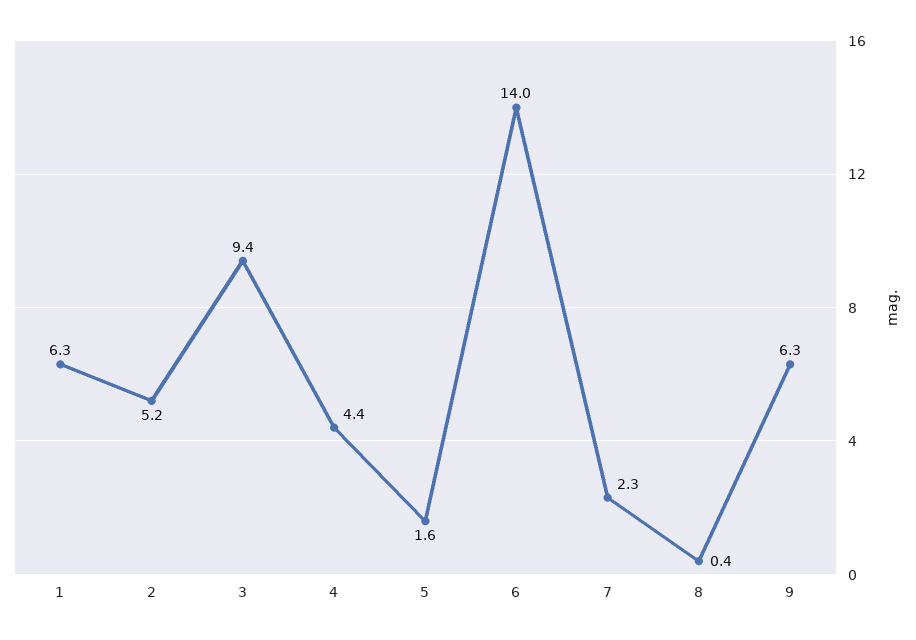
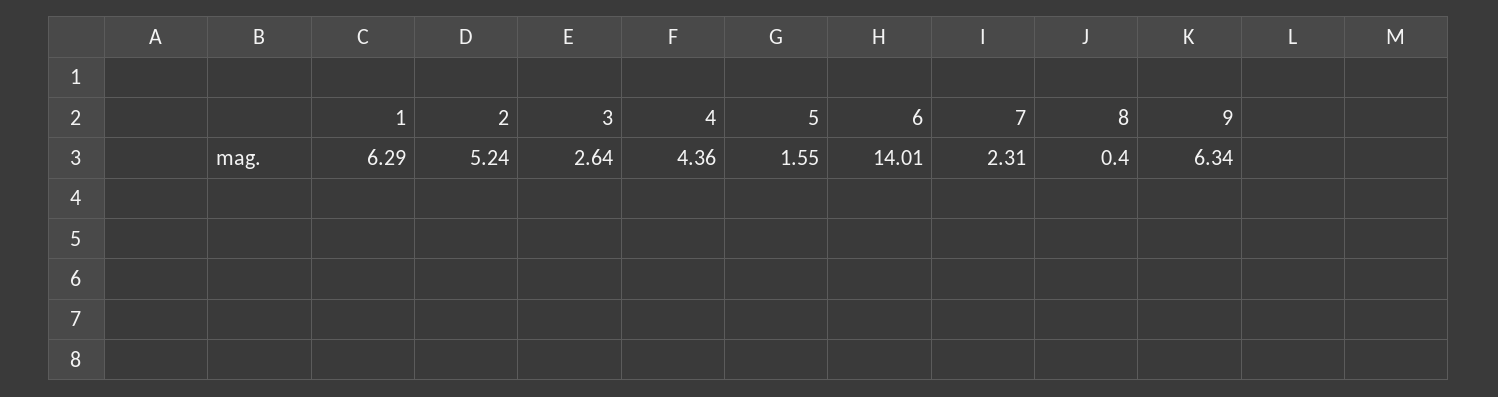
  {
    "1": 6.29,
    "2": 5.24,
-   "3": 9.4,
+   "3": 2.64,
    "4": 4.36,
    "5": 1.55,
    "6": 14.01,
    "7": 2.31,
    "8": 0.4,
    "9": 6.34
  }

